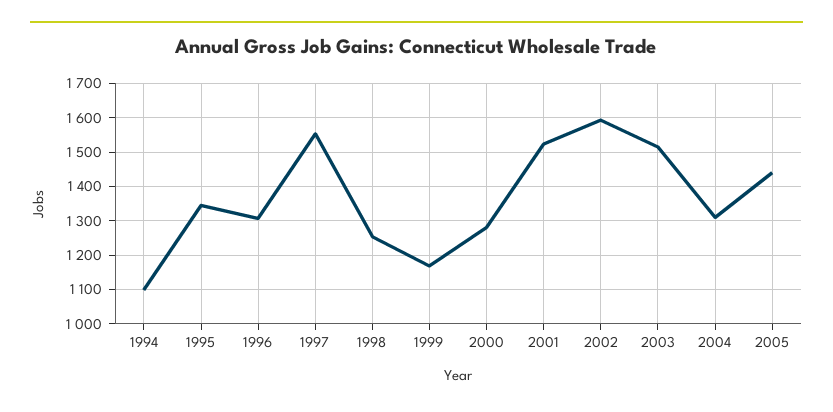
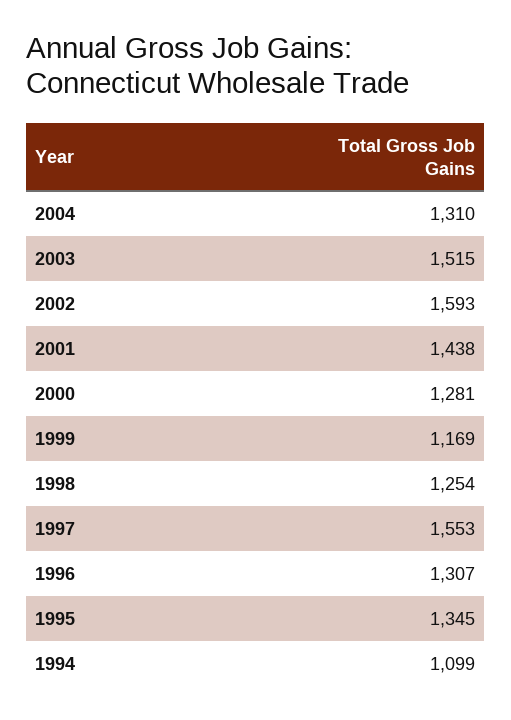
  {
    "1994": 1099,
    "1995": 1345,
    "1996": 1307,
    "1997": 1553,
    "1998": 1254,
    "1999": 1169,
    "2000": 1281,
-   "2001": 1520,
+   "2001": 1438,
    "2002": 1593,
    "2003": 1515,
-   "2004": 1310,
+   "2004": 1310
-   "2005": 1440
  }

